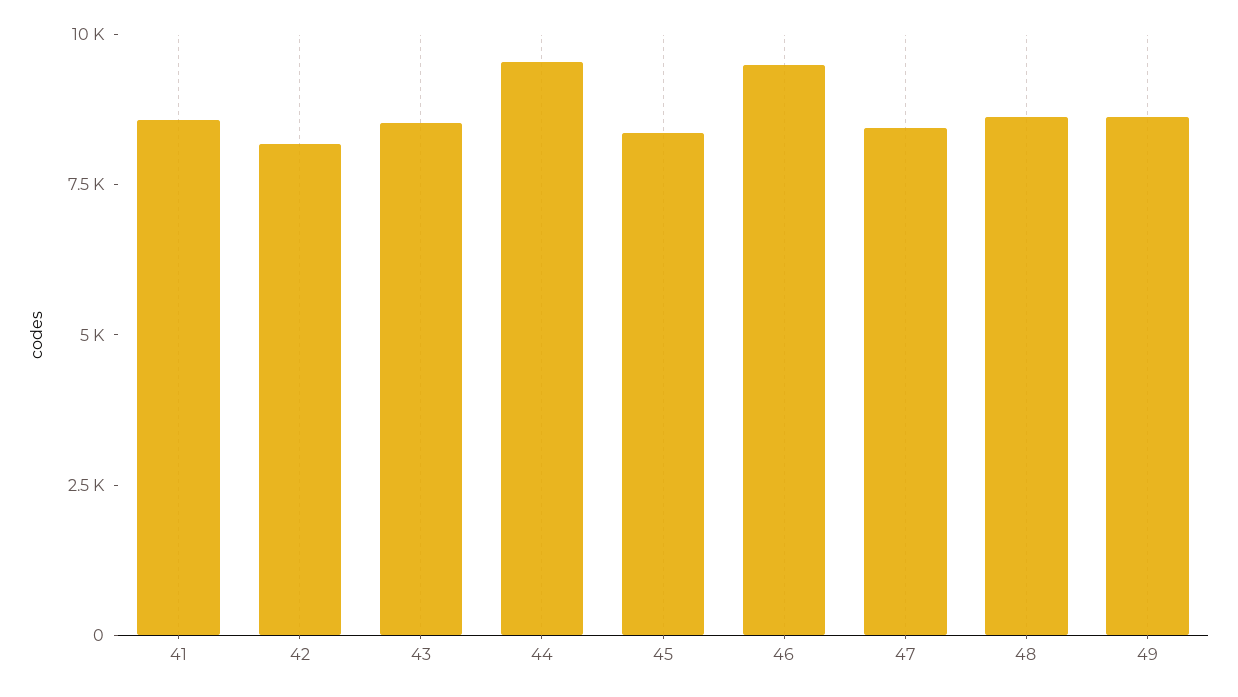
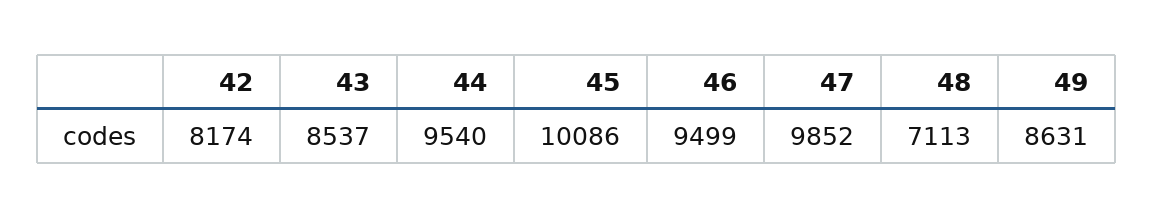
  {
-   "41": 8500,
    "42": 8174,
    "43": 8537,
    "44": 9540,
-   "45": 8500,
+   "45": 10086,
    "46": 9499,
-   "47": 8500,
+   "47": 9852,
-   "48": 8500,
+   "48": 7113,
    "49": 8631
  }

